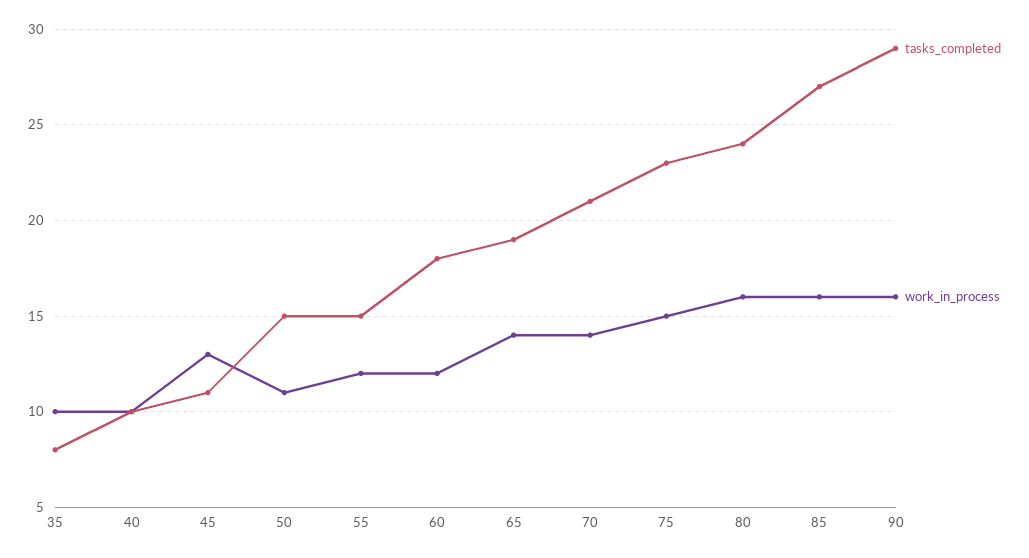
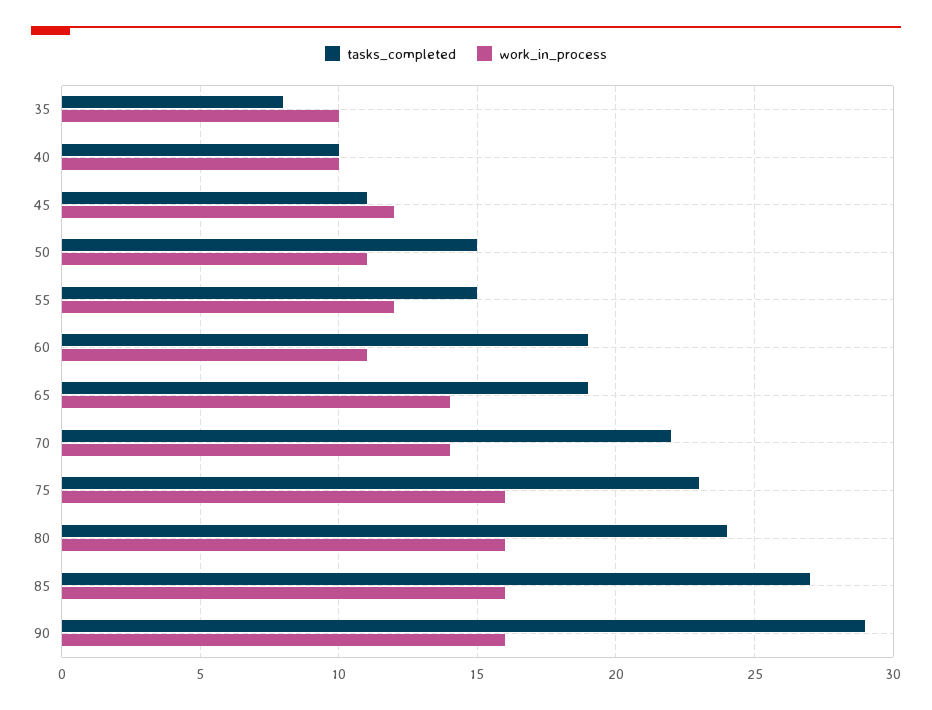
  {
    "tasks_completed": {
      "35": 8,
      "40": 10,
      "45": 11,
      "50": 15,
      "55": 15,
-     "60": 18,
+     "60": 19,
      "65": 19,
-     "70": 21,
+     "70": 22,
      "75": 23,
      "80": 24,
      "85": 27,
      "90": 29
    },
    "work_in_process": {
      "35": 10,
      "40": 10,
-     "45": 13,
+     "45": 12,
      "50": 11,
      "55": 12,
-     "60": 12,
+     "60": 11,
      "65": 14,
      "70": 14,
-     "75": 15,
+     "75": 16,
      "80": 16,
      "85": 16,
      "90": 16
    }
  }

